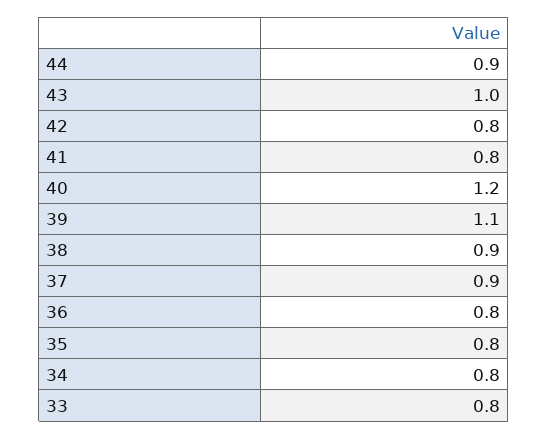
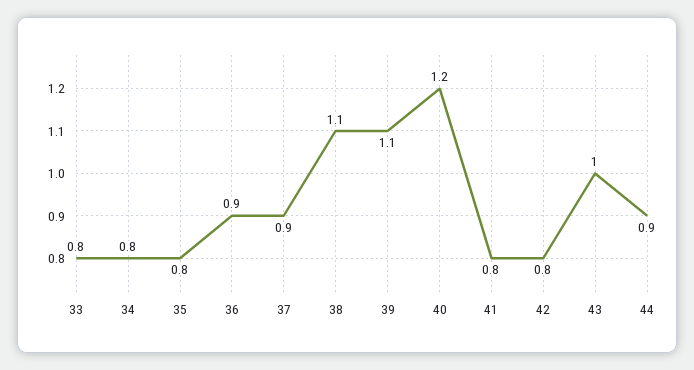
  {
    "44": 0.9,
    "43": 1,
    "42": 0.8,
    "41": 0.8,
    "40": 1.2,
    "39": 1.1,
-   "38": 0.9,
+   "38": 1.1,
    "37": 0.9,
-   "36": 0.8,
+   "36": 0.9,
    "35": 0.8,
    "34": 0.8,
    "33": 0.8
  }

